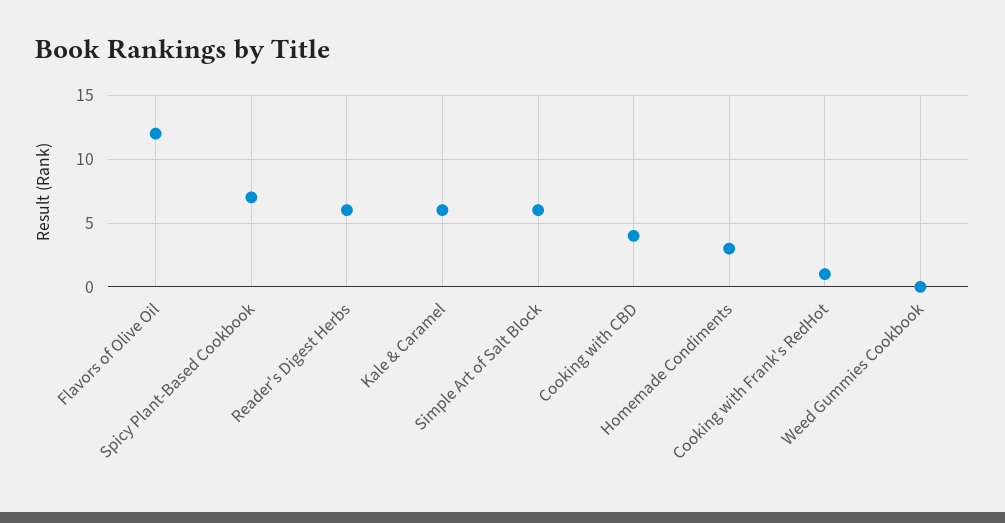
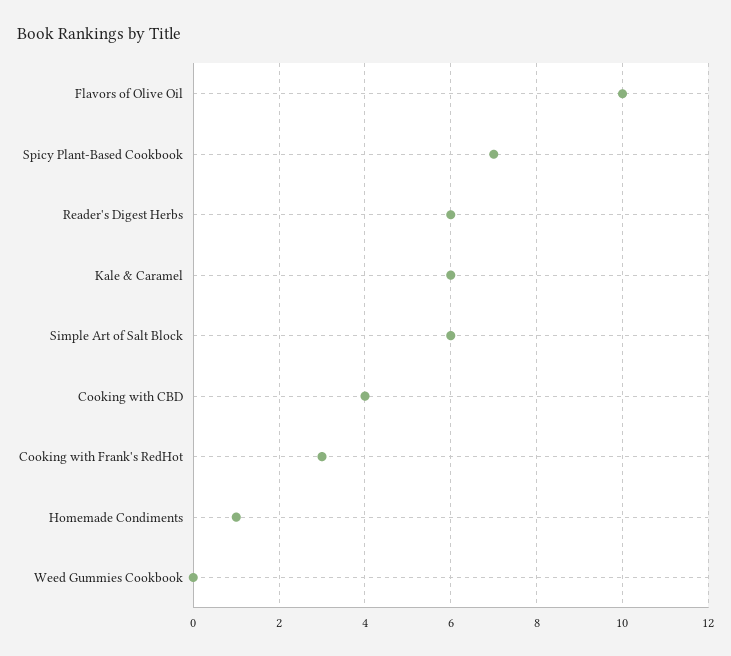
  {
-   "Flavors of Olive Oil": 12,
+   "Flavors of Olive Oil": 10,
    "Spicy Plant-Based Cookbook": 7,
    "Reader's Digest Herbs": 6,
    "Kale & Caramel": 6,
    "Simple Art of Salt Block": 6,
    "Cooking with CBD": 4,
-   "Homemade Condiments": 3,
+   "Homemade Condiments": 1,
-   "Cooking with Frank's RedHot": 1,
+   "Cooking with Frank's RedHot": 3,
    "Weed Gummies Cookbook": 0
  }

